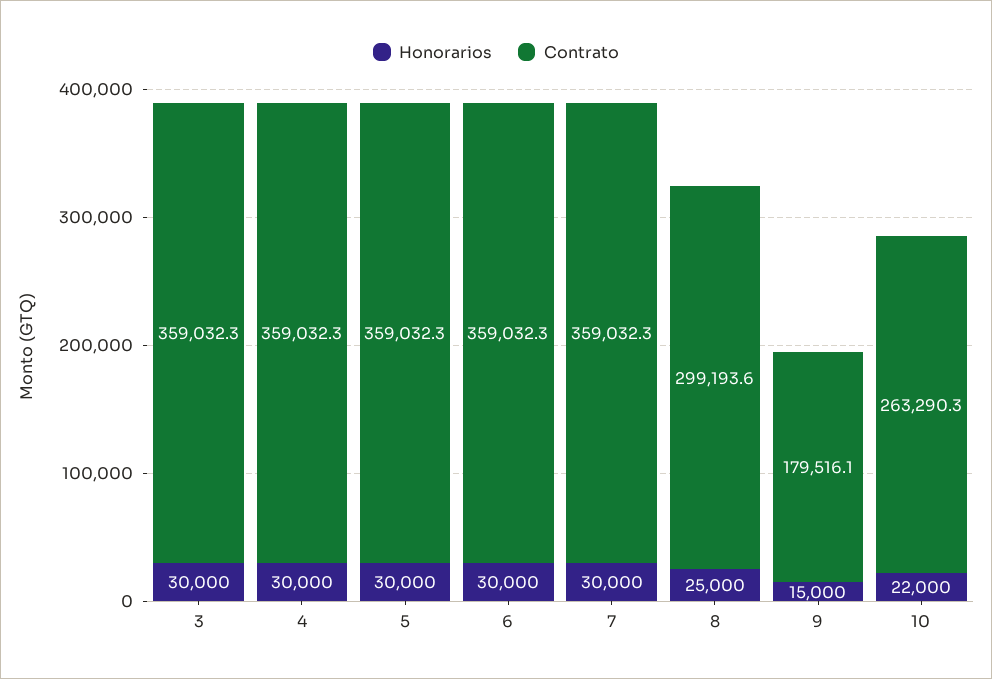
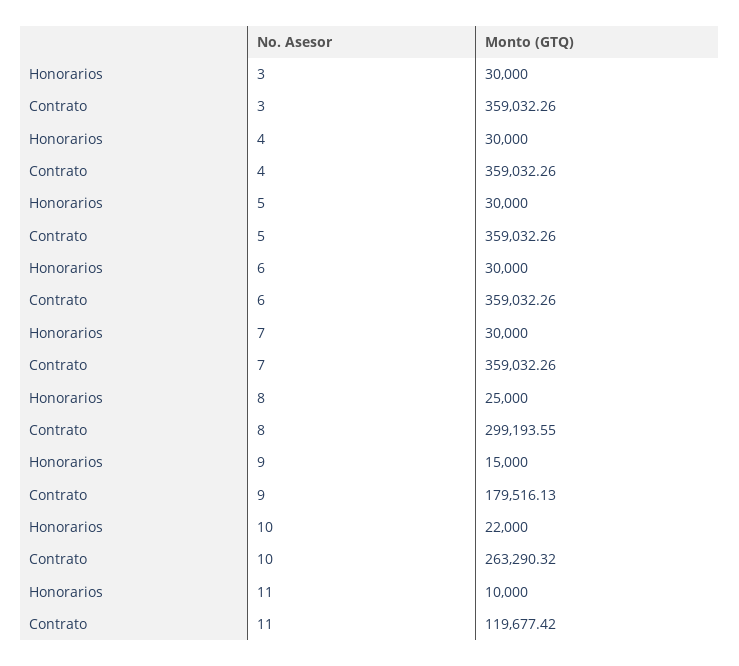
  {
    "Honorarios": {
      "3": 30000,
      "4": 30000,
      "5": 30000,
      "6": 30000,
      "7": 30000,
      "8": 25000,
      "9": 15000,
-     "10": 22000
+     "10": 22000,
+     "11": 10000
    },
    "Contrato": {
      "3": 359032.26,
      "4": 359032.26,
      "5": 359032.26,
      "6": 359032.26,
      "7": 359032.26,
      "8": 299193.55,
      "9": 179516.13,
-     "10": 263290.32
+     "10": 263290.32,
+     "11": 119677.42
    }
  }

